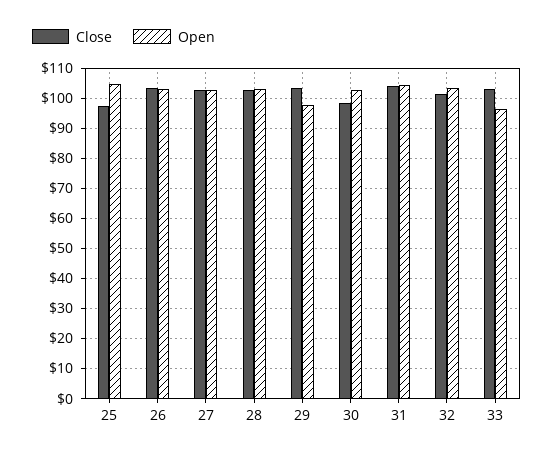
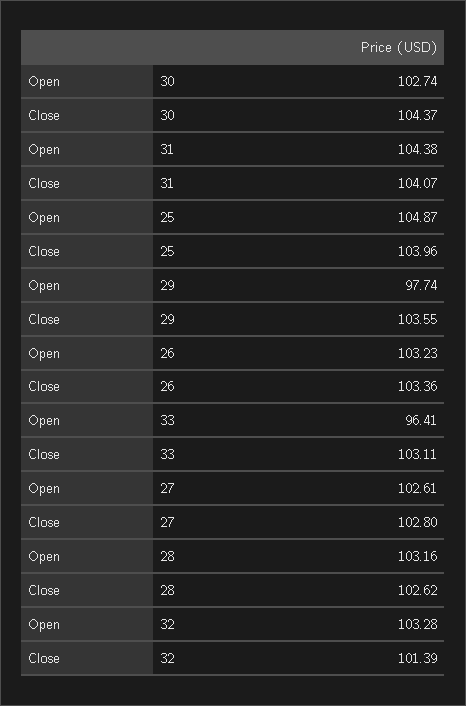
  {
    "Close": {
-     "25": 98,
+     "25": 103.96,
      "26": 103.36,
      "27": 102.8,
      "28": 102.62,
      "29": 103.55,
-     "30": 98,
+     "30": 104.37,
      "31": 104.07,
      "32": 101.39,
      "33": 103.11
    },
    "Open": {
      "25": 104.87,
      "26": 103.23,
      "27": 102.61,
      "28": 103.16,
      "29": 97.74,
      "30": 102.74,
      "31": 104.38,
      "32": 103.28,
      "33": 96.41
    }
  }

